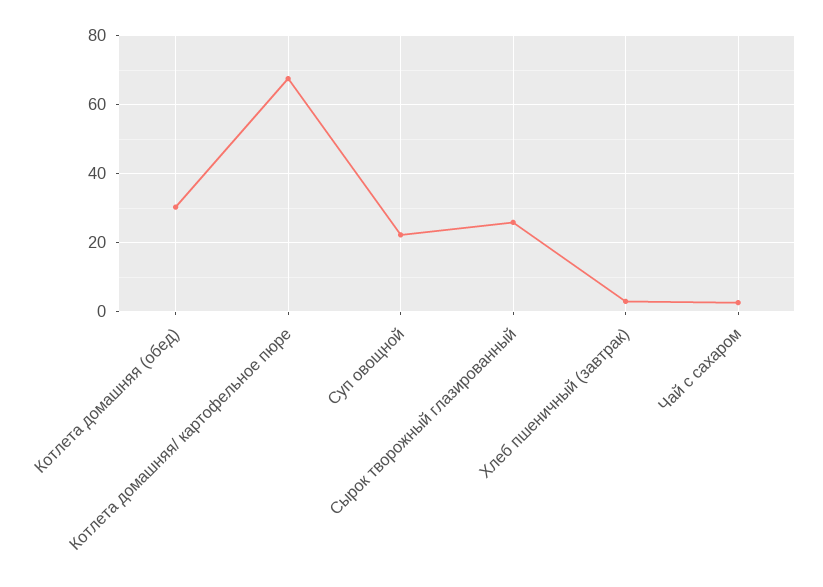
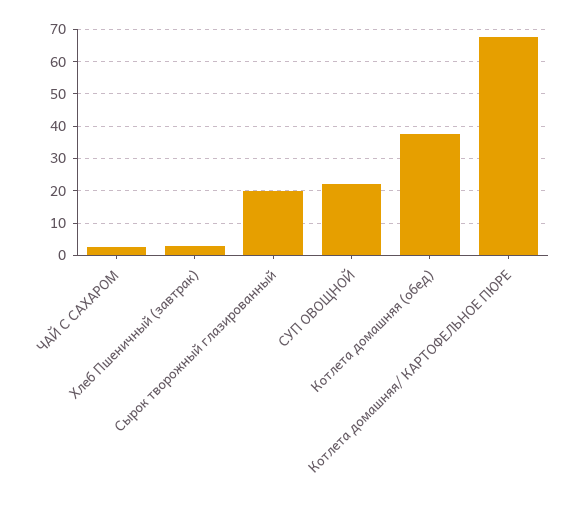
  {
-   "Котлета домашняя (обед)": 30,
+   "Котлета домашняя (обед)": 38,
    "Котлета домашняя/ картофельное пюре": 68,
    "Суп овощной": 22,
-   "Сырок творожный глазированный": 26,
+   "Сырок творожный глазированный": 20,
    "Хлеб пшеничный (завтрак)": 4,
    "Чай с сахаром": 2
  }

